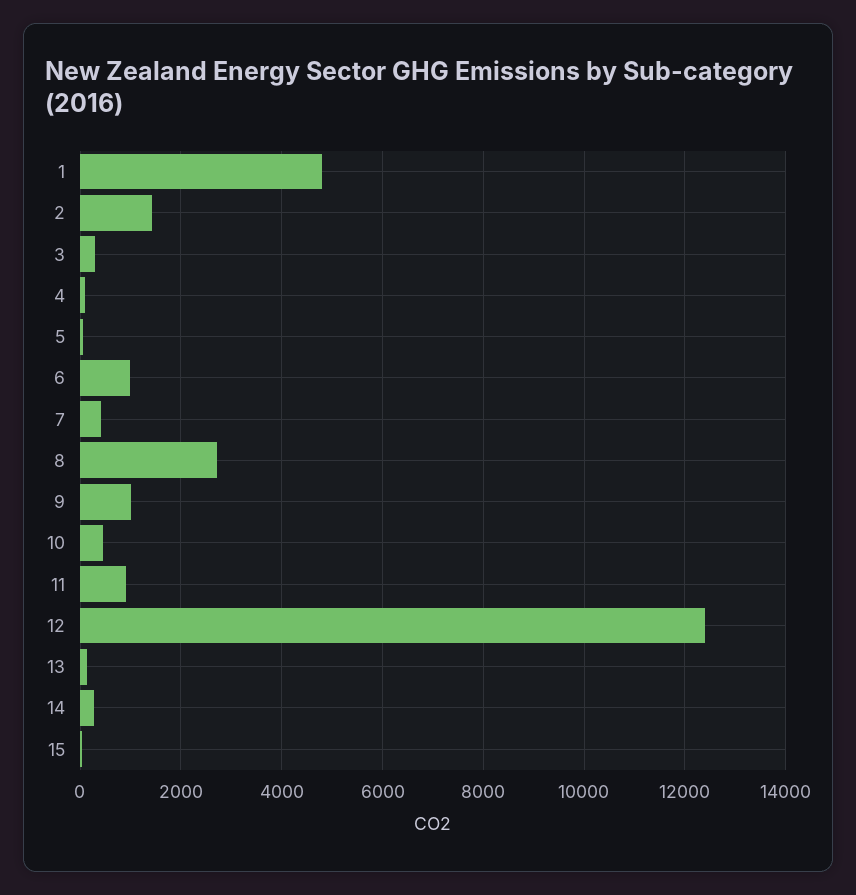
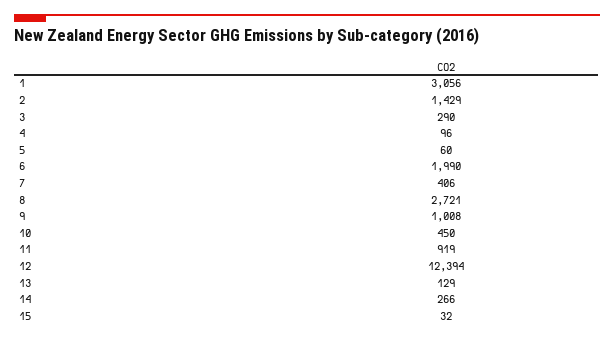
  {
-   "1": 4800,
+   "1": 3056,
    "2": 1429,
    "3": 290,
    "4": 96,
    "5": 60,
-   "6": 1000,
+   "6": 1990,
    "7": 406,
    "8": 2721,
    "9": 1008,
    "10": 450,
    "11": 919,
    "12": 12394,
    "13": 129,
    "14": 266,
    "15": 32
  }

